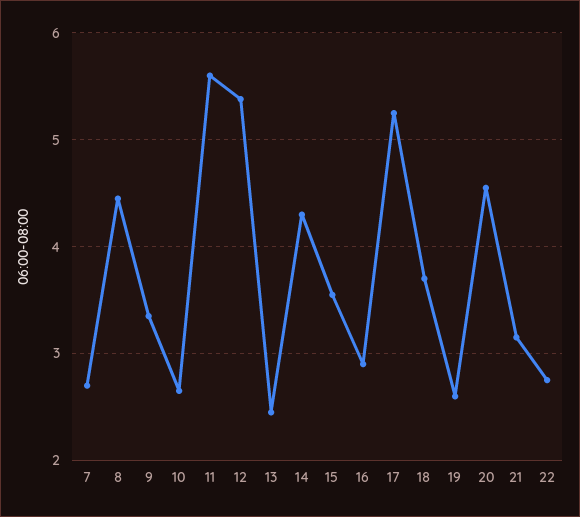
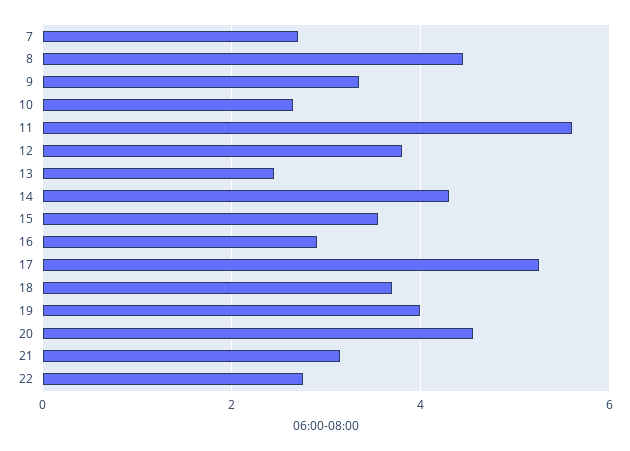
  {
    "7": 2.7,
    "8": 4.5,
    "9": 3.4,
    "10": 2.7,
    "11": 5.6,
-   "12": 5.4,
+   "12": 3.8,
    "13": 2.5,
    "14": 4.3,
    "15": 3.6,
    "16": 2.9,
    "17": 5.3,
    "18": 3.7,
-   "19": 2.6,
+   "19": 4,
    "20": 4.6,
    "21": 3.2,
    "22": 2.8
  }

